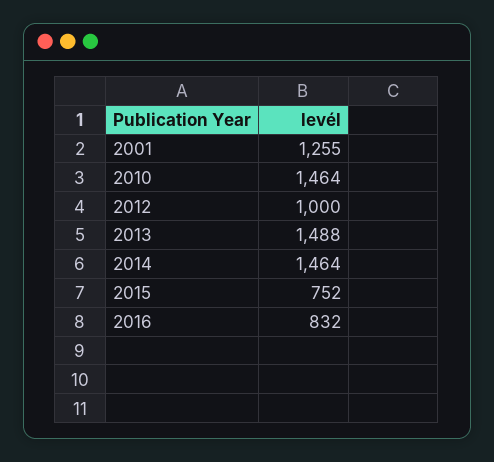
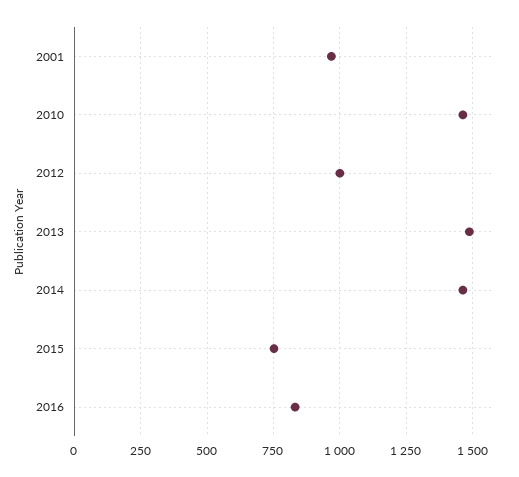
  {
-   "2001": 1255,
+   "2001": 975,
    "2010": 1464,
    "2012": 1000,
    "2013": 1488,
    "2014": 1464,
    "2015": 752,
    "2016": 832
  }

